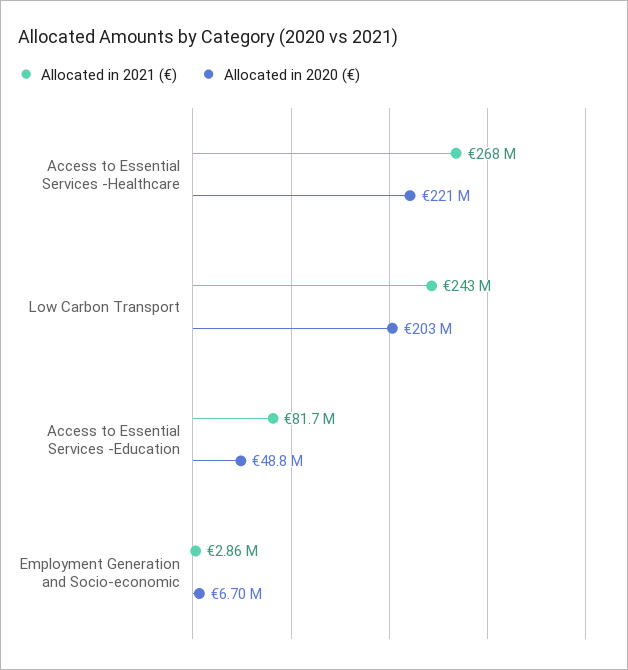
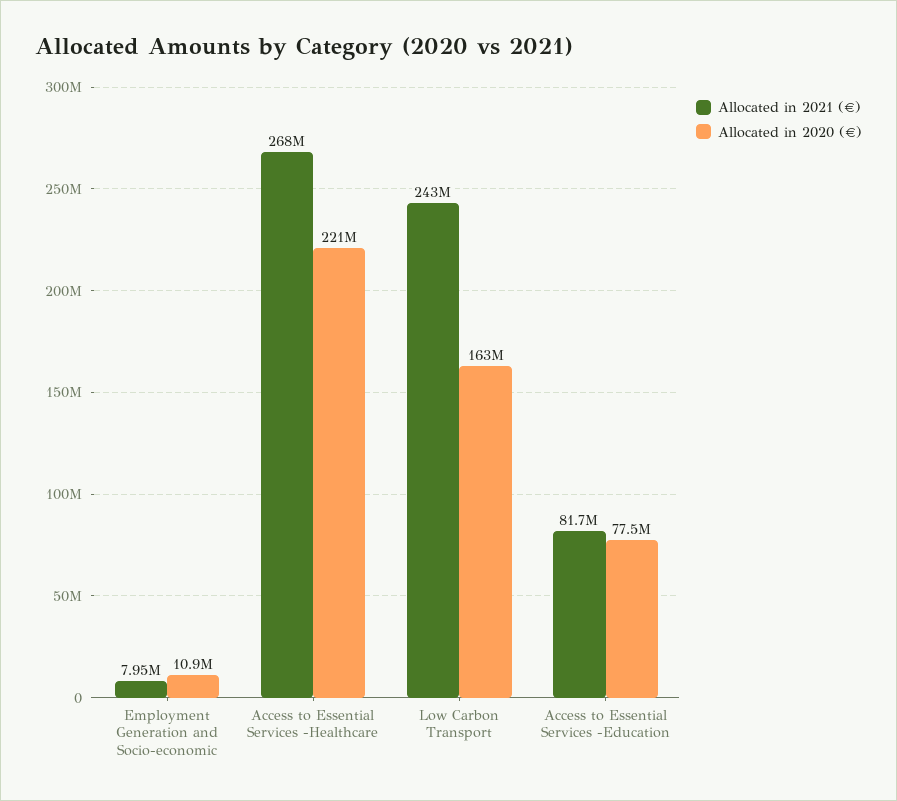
  {
    "Allocated in 2021 (€)": {
      "Access to Essential Services -Healthcare": 268000000,
      "Low Carbon Transport": 243000000,
      "Access to Essential Services -Education": 81700000,
-     "Employment Generation and Socio-economic": 2860000
+     "Employment Generation and Socio-economic": 7950000
    },
    "Allocated in 2020 (€)": {
      "Access to Essential Services -Healthcare": 221000000,
-     "Low Carbon Transport": 203000000,
+     "Low Carbon Transport": 163000000,
-     "Access to Essential Services -Education": 48800000,
+     "Access to Essential Services -Education": 77500000,
-     "Employment Generation and Socio-economic": 6700000
+     "Employment Generation and Socio-economic": 10900000
    }
  }

